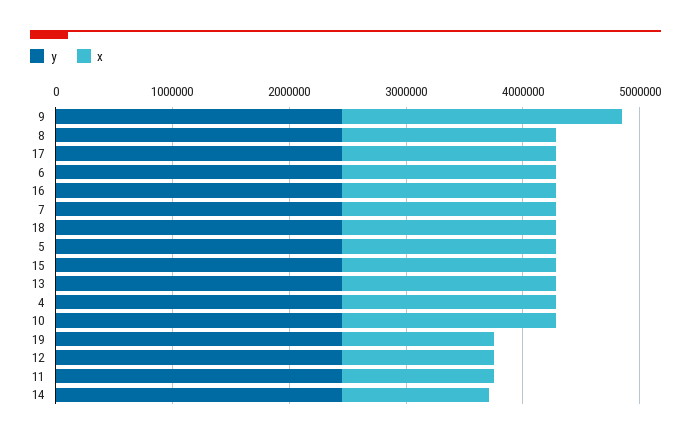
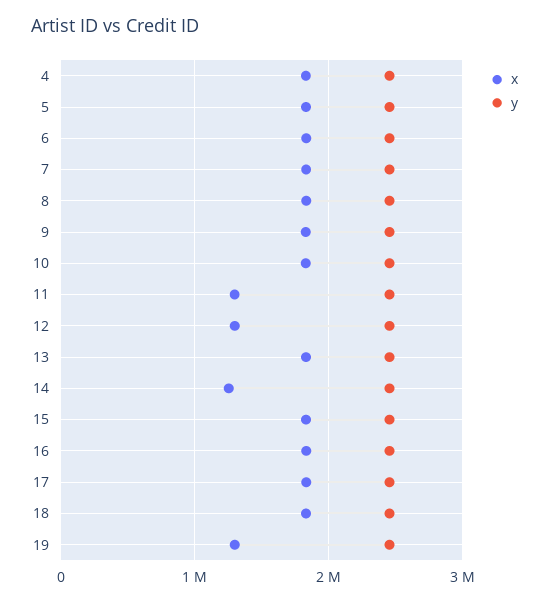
  {
    "y": {
      "9": 2500000,
      "8": 2500000,
      "17": 2500000,
      "6": 2500000,
      "16": 2500000,
      "7": 2500000,
      "18": 2500000,
      "5": 2500000,
      "15": 2500000,
      "13": 2500000,
      "4": 2500000,
      "10": 2500000,
      "19": 2500000,
      "12": 2500000,
      "11": 2500000,
      "14": 2500000
    },
    "x": {
-     "9": 2400000,
+     "9": 1800000,
      "8": 1800000,
      "17": 1800000,
      "6": 1800000,
      "16": 1800000,
      "7": 1800000,
      "18": 1800000,
      "5": 1800000,
      "15": 1800000,
      "13": 1800000,
      "4": 1800000,
      "10": 1800000,
      "19": 1300000,
      "12": 1300000,
      "11": 1300000,
      "14": 1300000
    }
  }

